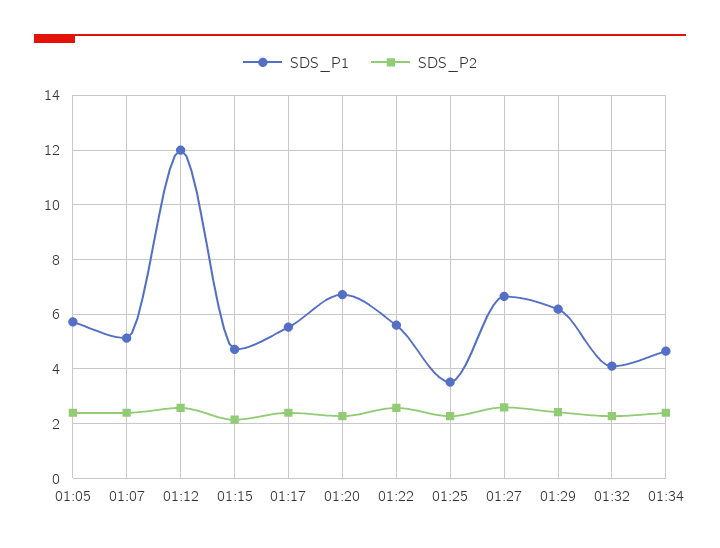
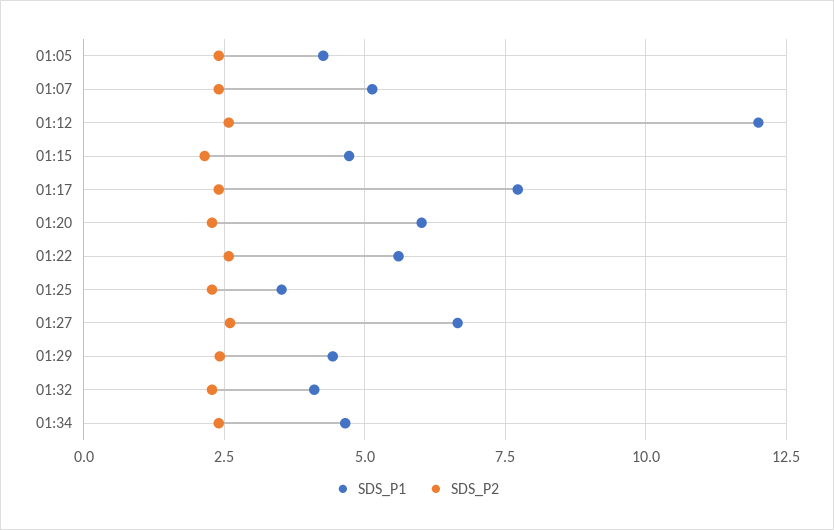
  {
    "SDS_P1": {
-     "01:05": 5.75,
+     "01:05": 4.25,
      "01:07": 5.25,
      "01:12": 12,
      "01:15": 4.75,
-     "01:17": 5.5,
+     "01:17": 7.75,
-     "01:20": 6.75,
+     "01:20": 6,
      "01:22": 5.5,
      "01:25": 3.5,
      "01:27": 6.75,
-     "01:29": 6.25,
+     "01:29": 4.5,
      "01:32": 4,
      "01:34": 4.75
    },
    "SDS_P2": {
      "01:05": 2.5,
      "01:07": 2.5,
      "01:12": 2.5,
      "01:15": 2.25,
      "01:17": 2.5,
      "01:20": 2.25,
      "01:22": 2.5,
      "01:25": 2.25,
      "01:27": 2.5,
      "01:29": 2.5,
      "01:32": 2.25,
      "01:34": 2.5
    }
  }

